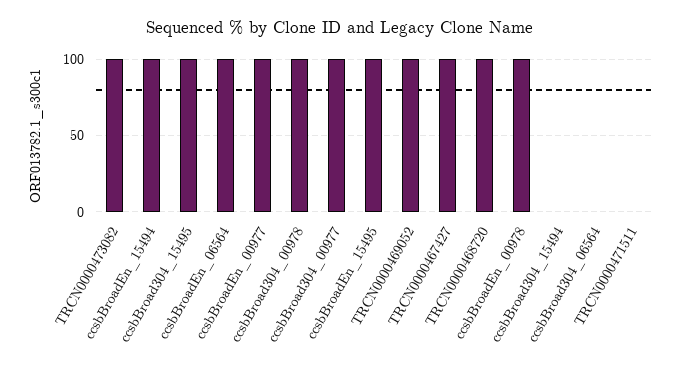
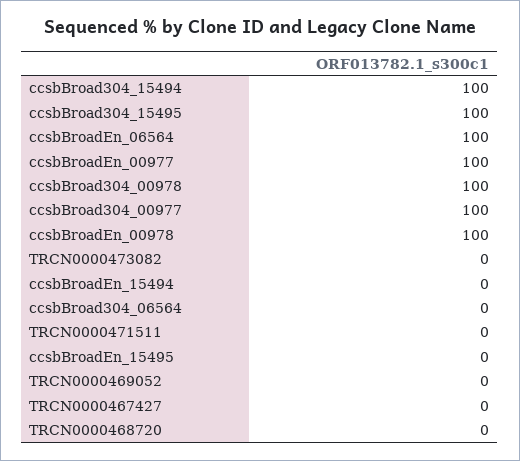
  {
-   "TRCN0000473082": 100,
+   "TRCN0000473082": 0,
-   "ccsbBroadEn_15494": 100,
+   "ccsbBroadEn_15494": 0,
    "ccsbBroad304_15495": 100,
    "ccsbBroadEn_06564": 100,
    "ccsbBroadEn_00977": 100,
    "ccsbBroad304_00978": 100,
    "ccsbBroad304_00977": 100,
-   "ccsbBroadEn_15495": 100,
+   "ccsbBroadEn_15495": 0,
-   "TRCN0000469052": 100,
+   "TRCN0000469052": 0,
-   "TRCN0000467427": 100,
+   "TRCN0000467427": 0,
-   "TRCN0000468720": 100,
+   "TRCN0000468720": 0,
    "ccsbBroadEn_00978": 100,
-   "ccsbBroad304_15494": 0,
+   "ccsbBroad304_15494": 100,
    "ccsbBroad304_06564": 0,
    "TRCN0000471511": 0
  }

